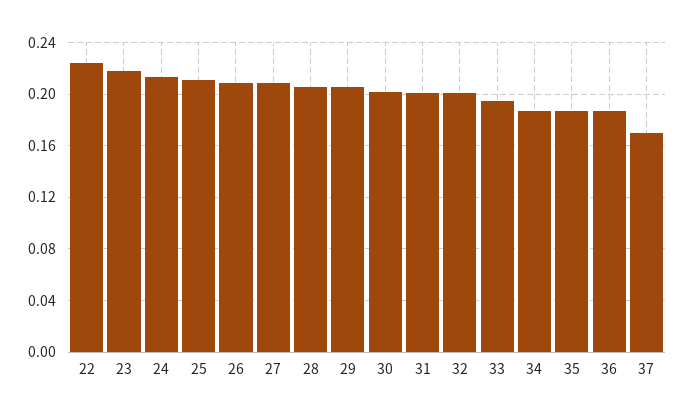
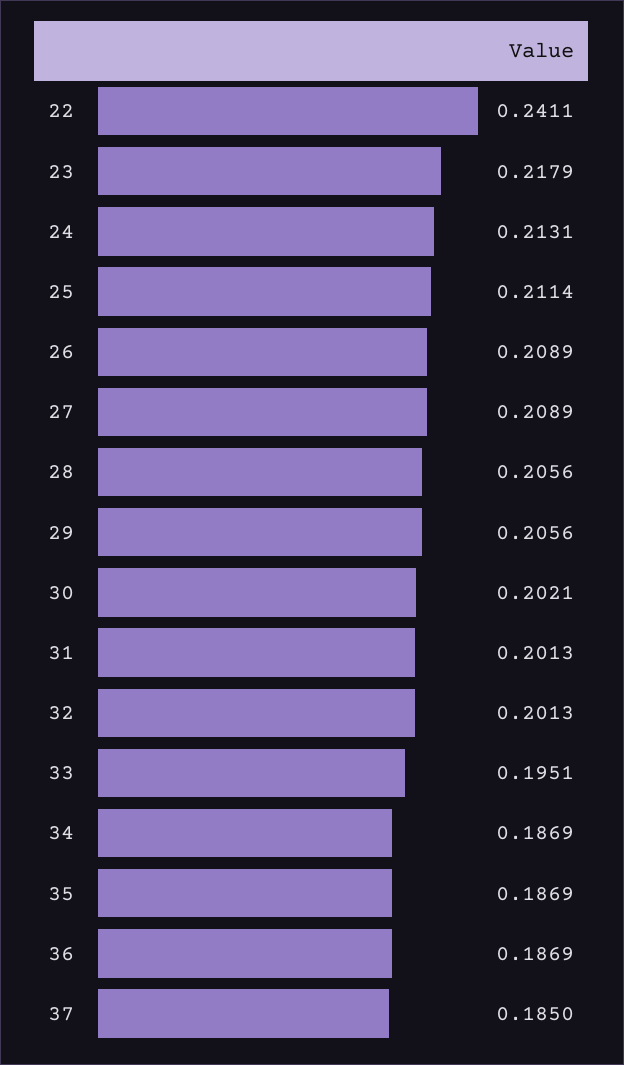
  {
-   "22": 0.225,
+   "22": 0.2411,
    "23": 0.2179,
    "24": 0.2131,
    "25": 0.2114,
    "26": 0.2089,
    "27": 0.2089,
    "28": 0.2056,
    "29": 0.2056,
    "30": 0.2021,
    "31": 0.2013,
    "32": 0.2013,
    "33": 0.1951,
    "34": 0.1869,
    "35": 0.1869,
    "36": 0.1869,
-   "37": 0.17
+   "37": 0.185
  }

